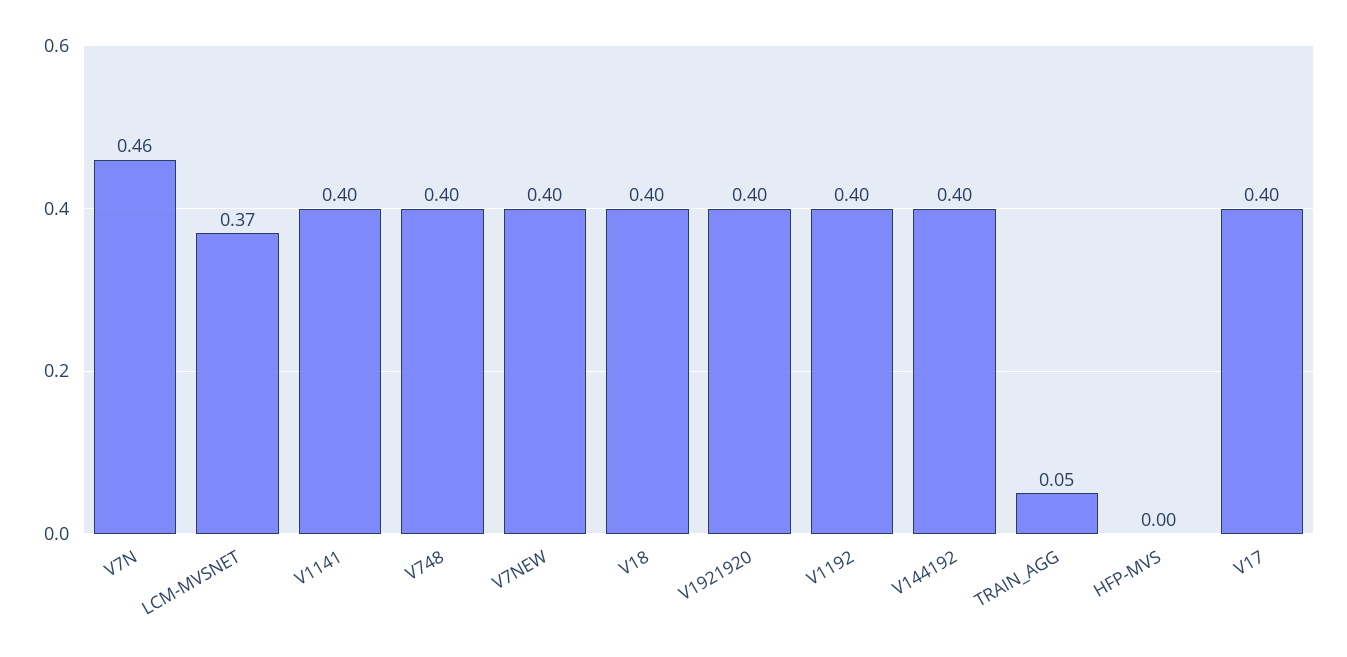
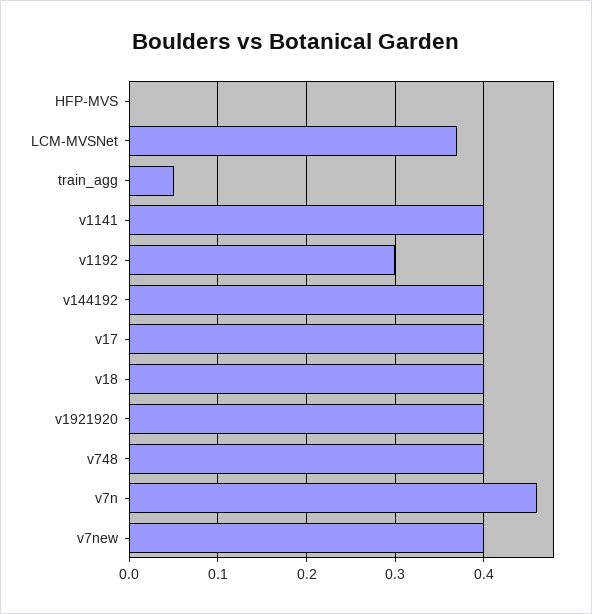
  {
    "V7N": 0.46,
    "LCM-MVSNET": 0.37,
    "V1141": 0.4,
    "V748": 0.4,
    "V7NEW": 0.4,
    "V18": 0.4,
    "V1921920": 0.4,
-   "V1192": 0.4,
+   "V1192": 0.3,
    "V144192": 0.4,
    "TRAIN_AGG": 0.05,
    "HFP-MVS": 0,
    "V17": 0.4
  }

